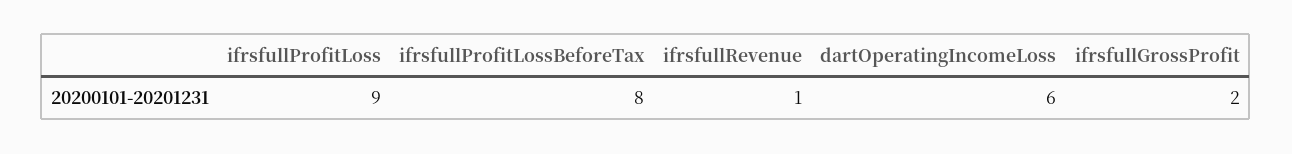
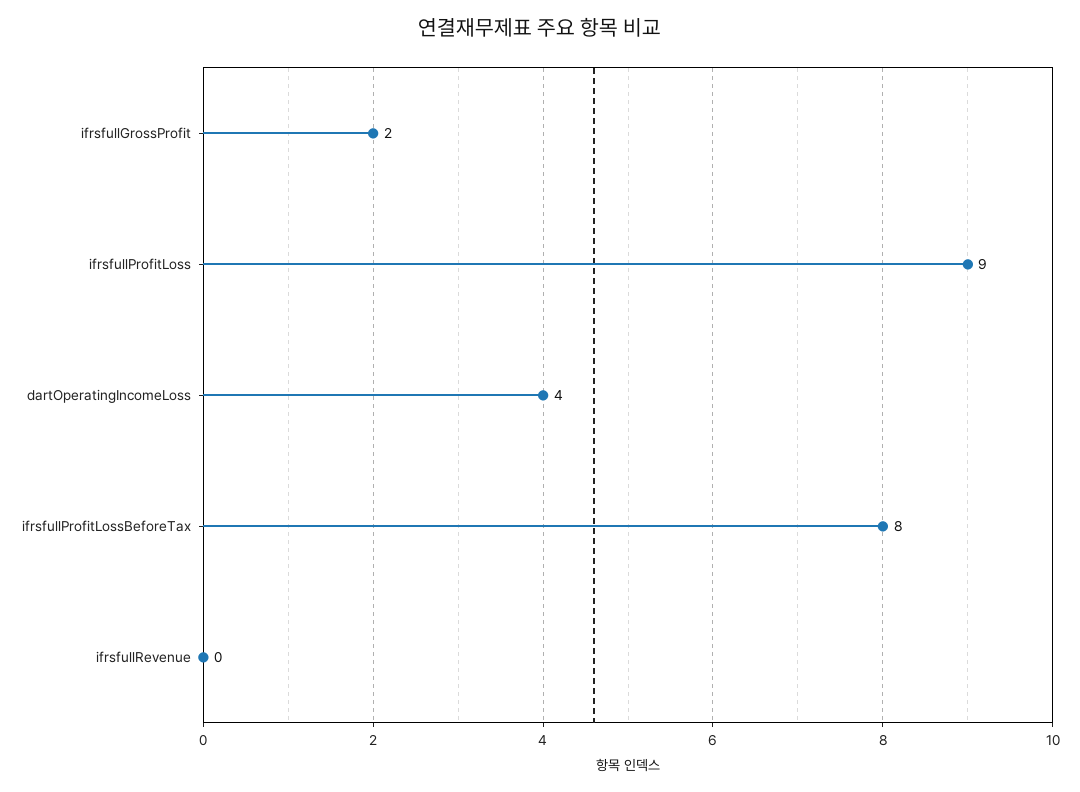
  {
    "ifrsfullProfitLoss": 9,
    "ifrsfullProfitLossBeforeTax": 8,
-   "ifrsfullRevenue": 1,
+   "ifrsfullRevenue": 0,
-   "dartOperatingIncomeLoss": 6,
+   "dartOperatingIncomeLoss": 4,
    "ifrsfullGrossProfit": 2
  }

